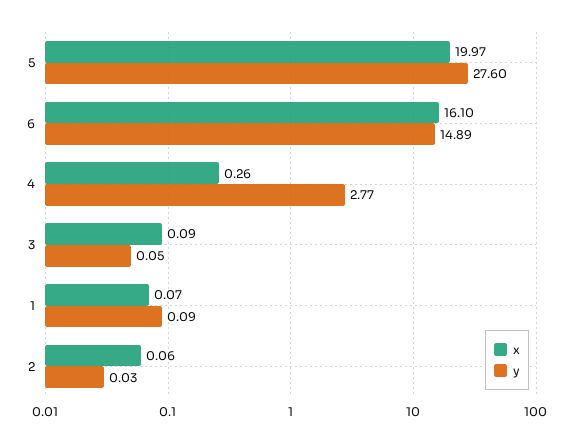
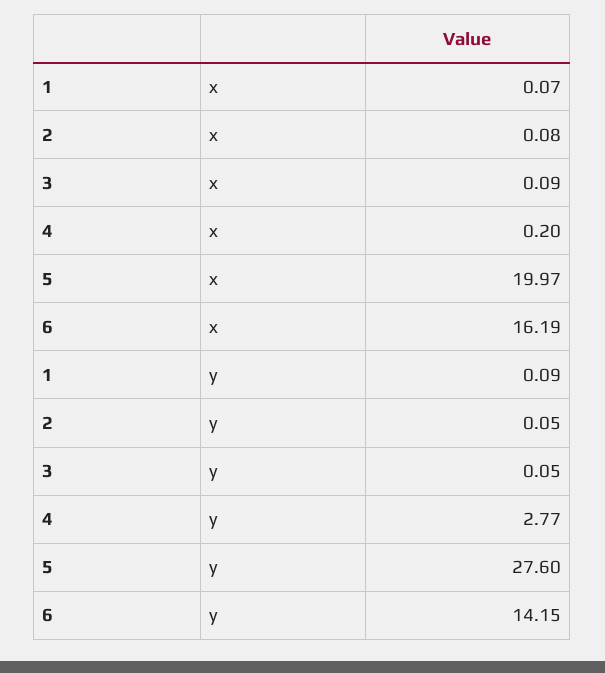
  {
    "x": {
      "5": 19.97,
-     "6": 16.1,
+     "6": 16.19,
-     "4": 0.26,
+     "4": 0.2,
      "3": 0.09,
      "1": 0.07,
-     "2": 0.06
+     "2": 0.08
    },
    "y": {
      "5": 27.6,
-     "6": 14.89,
+     "6": 14.15,
      "4": 2.77,
      "3": 0.05,
      "1": 0.09,
-     "2": 0.03
+     "2": 0.05
    }
  }

